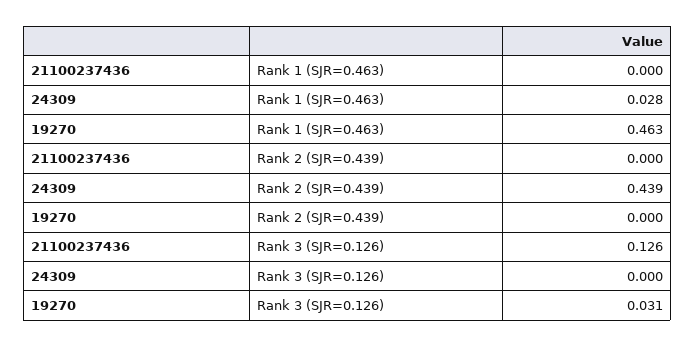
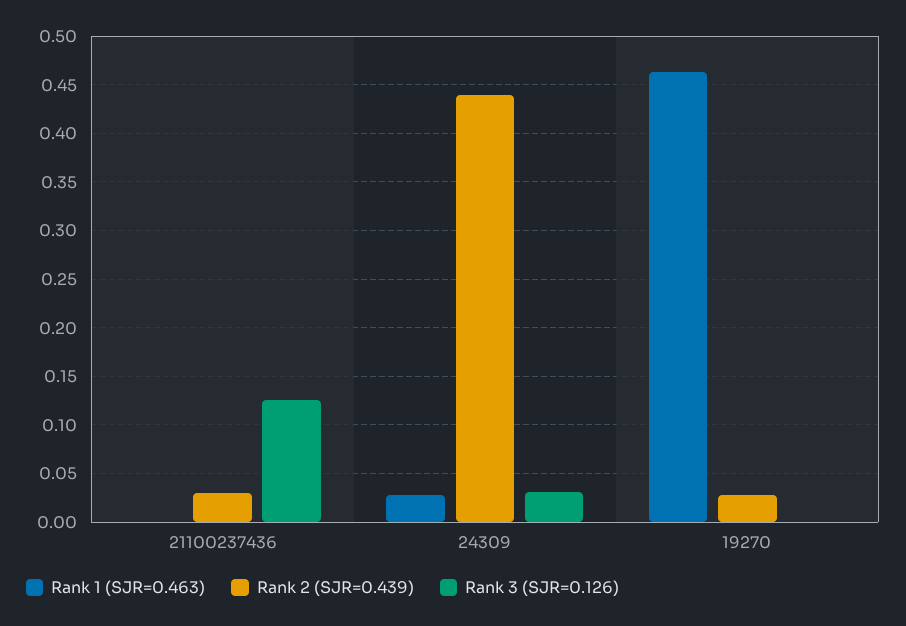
  {
    "Rank 1 (SJR=0.463)": {
      "21100237436": 0,
      "24309": 0.028,
      "19270": 0.463
    },
    "Rank 2 (SJR=0.439)": {
-     "21100237436": 0,
+     "21100237436": 0.03,
      "24309": 0.439,
-     "19270": 0
+     "19270": 0.03
    },
    "Rank 3 (SJR=0.126)": {
      "21100237436": 0.126,
-     "24309": 0,
+     "24309": 0.03,
-     "19270": 0.031
+     "19270": 0
    }
  }

